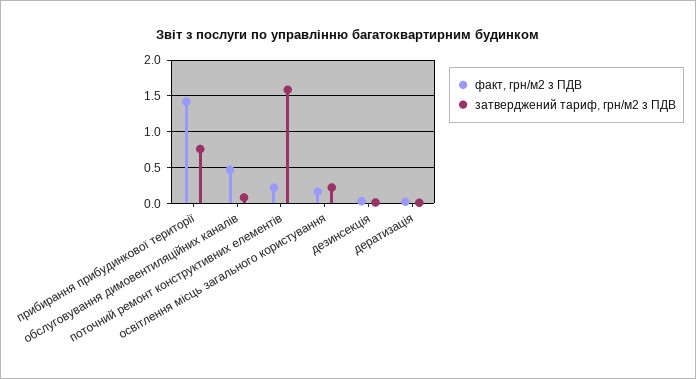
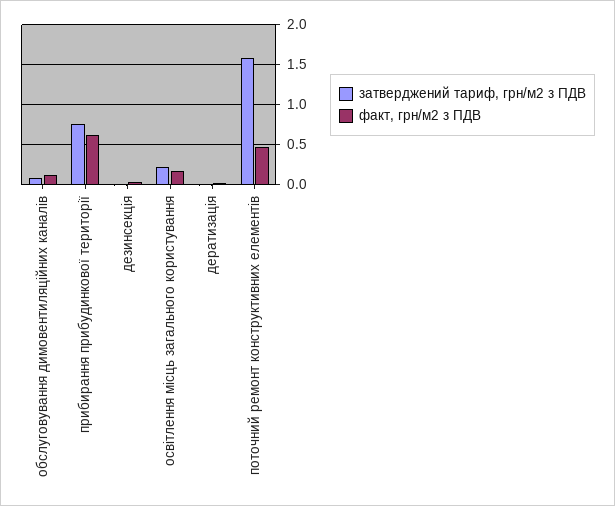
  {
    "факт, грн/м2 з ПДВ": {
-     "прибирання прибудинкової території": 1.4,
+     "прибирання прибудинкової території": 0.6,
-     "обслуговування димовентиляційних каналів": 0.5,
+     "обслуговування димовентиляційних каналів": 0.1,
-     "поточний ремонт конструктивних елементів": 0.2,
+     "поточний ремонт конструктивних елементів": 0.5,
      "освітлення місць загального користування": 0.2,
      "дезинсекція": 0,
      "дератизація": 0
    },
    "затверджений тариф, грн/м2 з ПДВ": {
      "прибирання прибудинкової території": 0.8,
      "обслуговування димовентиляційних каналів": 0.1,
      "поточний ремонт конструктивних елементів": 1.6,
      "освітлення місць загального користування": 0.2,
      "дезинсекція": 0,
      "дератизація": 0
    }
  }

